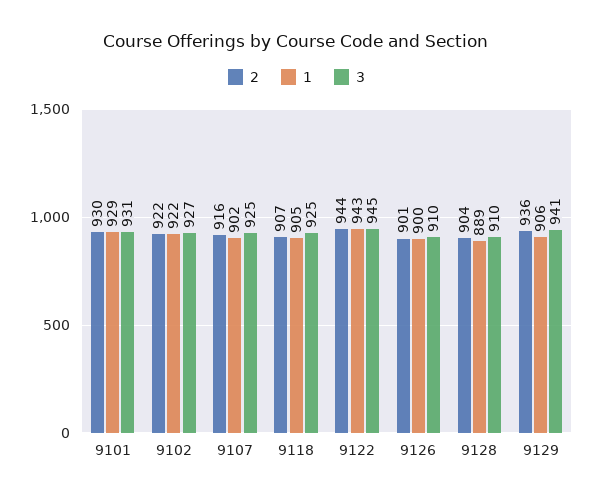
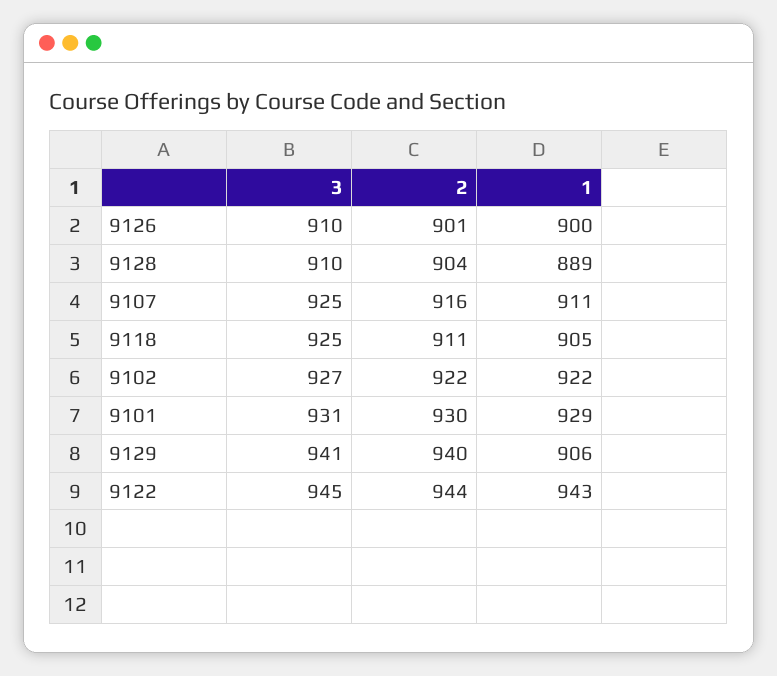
  {
    "2": {
      "9101": 930,
      "9102": 922,
      "9107": 916,
-     "9118": 907,
+     "9118": 911,
      "9122": 944,
      "9126": 901,
      "9128": 904,
-     "9129": 936
+     "9129": 940
    },
    "1": {
      "9101": 929,
      "9102": 922,
-     "9107": 902,
+     "9107": 911,
      "9118": 905,
      "9122": 943,
      "9126": 900,
      "9128": 889,
      "9129": 906
    },
    "3": {
      "9101": 931,
      "9102": 927,
      "9107": 925,
      "9118": 925,
      "9122": 945,
      "9126": 910,
      "9128": 910,
      "9129": 941
    }
  }

